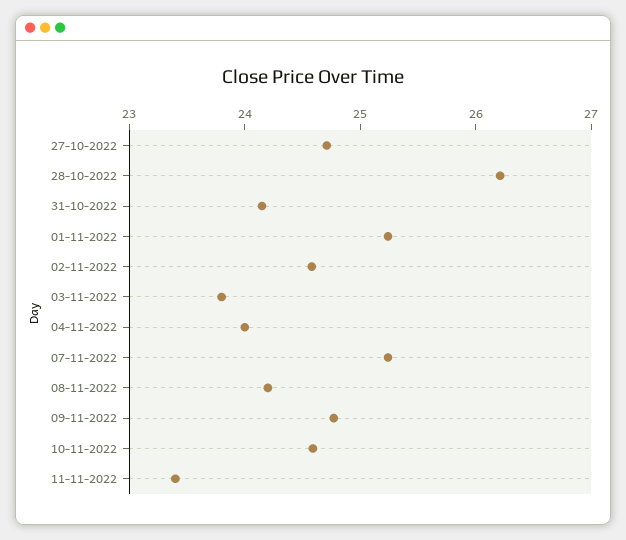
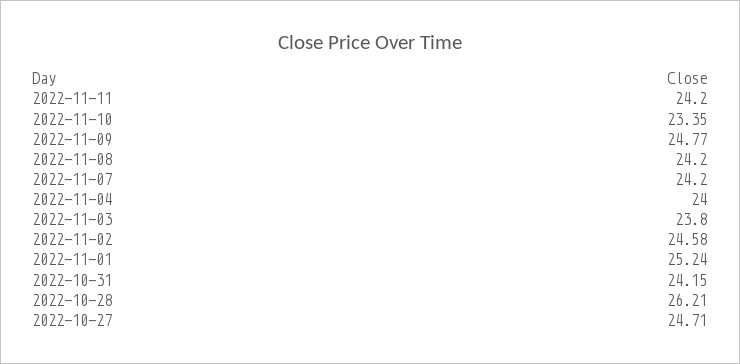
  {
    "27-10-2022": 24.71,
    "28-10-2022": 26.21,
    "31-10-2022": 24.15,
    "01-11-2022": 25.24,
    "02-11-2022": 24.58,
    "03-11-2022": 23.8,
    "04-11-2022": 24,
-   "07-11-2022": 25.2,
+   "07-11-2022": 24.2,
    "08-11-2022": 24.2,
    "09-11-2022": 24.77,
-   "10-11-2022": 24.6,
+   "10-11-2022": 23.35,
-   "11-11-2022": 23.4
+   "11-11-2022": 24.2
  }

